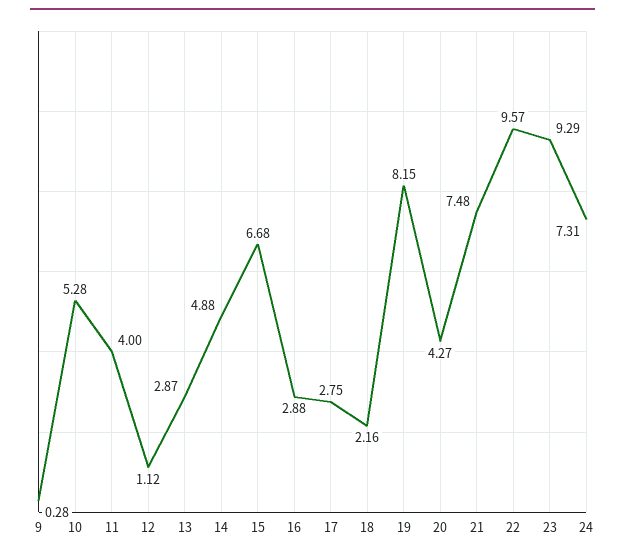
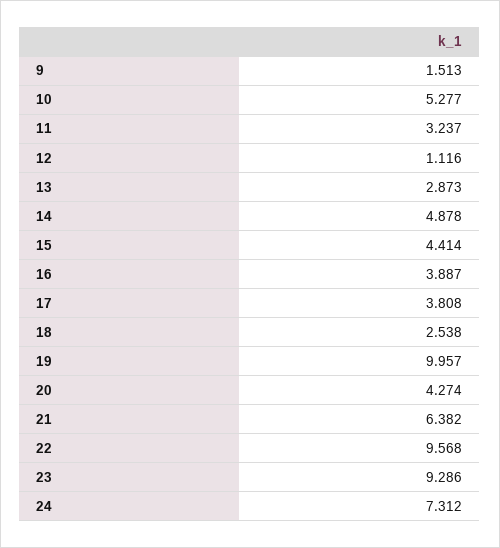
  {
-   "9": 0.28,
+   "9": 1.513,
    "10": 5.277,
-   "11": 4,
+   "11": 3.237,
    "12": 1.116,
    "13": 2.873,
    "14": 4.878,
-   "15": 6.68,
+   "15": 4.414,
-   "16": 2.88,
+   "16": 3.887,
-   "17": 2.75,
+   "17": 3.808,
-   "18": 2.16,
+   "18": 2.538,
-   "19": 8.15,
+   "19": 9.957,
    "20": 4.274,
-   "21": 7.48,
+   "21": 6.382,
    "22": 9.568,
    "23": 9.286,
    "24": 7.312
  }

